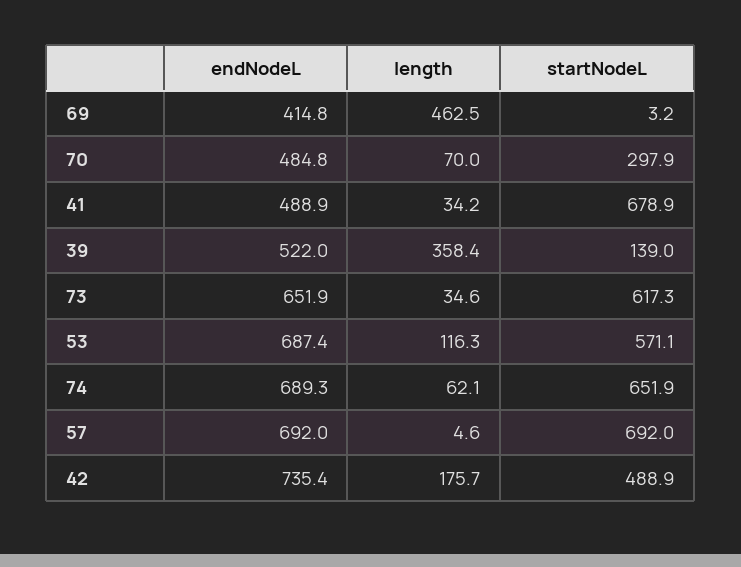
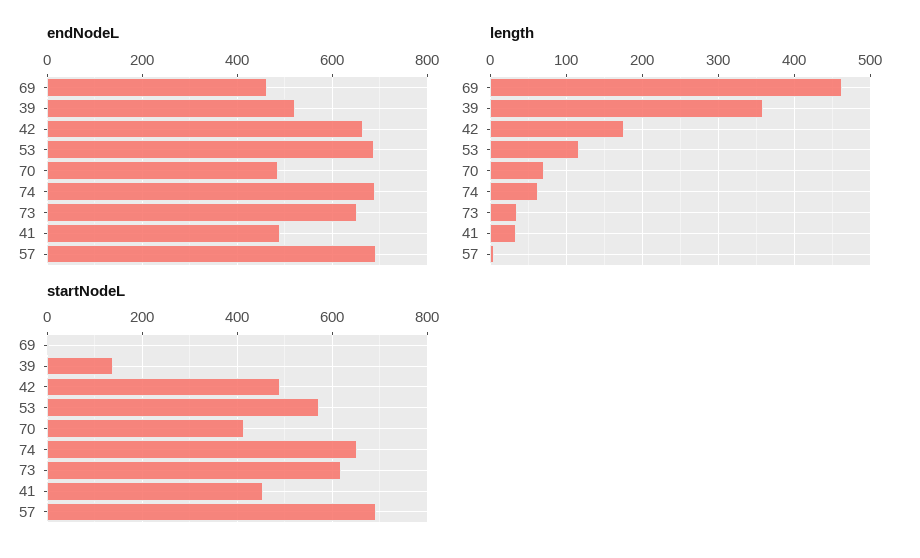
  {
    "endNodeL": {
-     "69": 414.8,
+     "69": 460,
      "70": 484.8,
      "41": 488.9,
      "39": 522,
      "73": 651.9,
      "53": 687.4,
      "74": 689.3,
      "57": 692,
-     "42": 735.4
+     "42": 660
    },
    "length": {
      "69": 462.5,
      "70": 70,
      "41": 34.2,
      "39": 358.4,
      "73": 34.6,
      "53": 116.3,
      "74": 62.1,
      "57": 4.6,
      "42": 175.7
    },
    "startNodeL": {
      "69": 3.2,
-     "70": 297.9,
+     "70": 420,
-     "41": 678.9,
+     "41": 460,
      "39": 139,
      "73": 617.3,
      "53": 571.1,
      "74": 651.9,
      "57": 692,
      "42": 488.9
    }
  }

